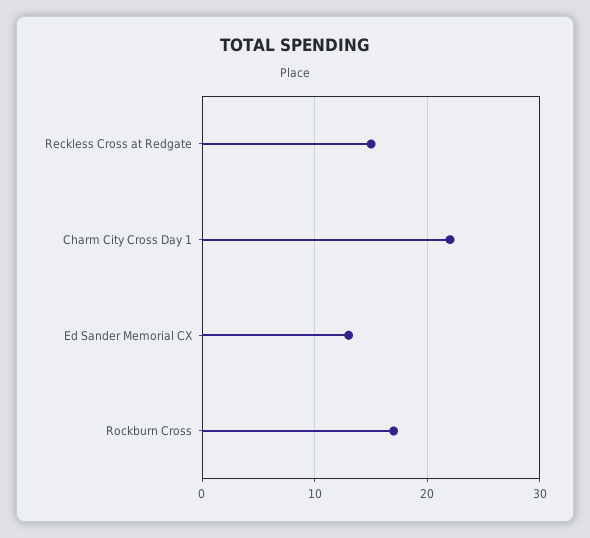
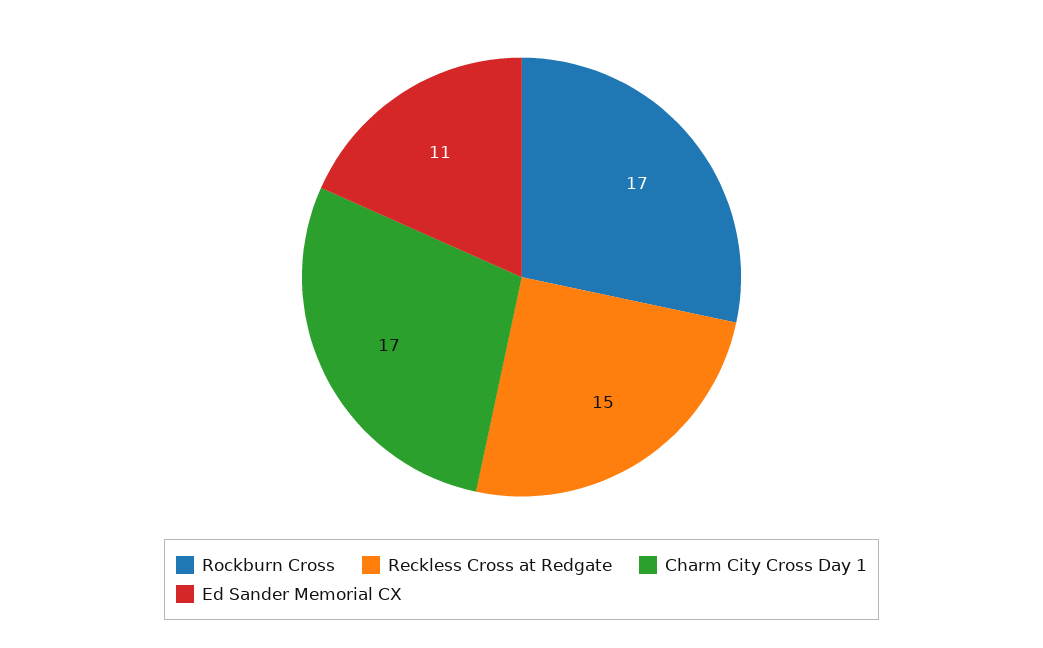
  {
    "Reckless Cross at Redgate": 15,
-   "Charm City Cross Day 1": 22,
+   "Charm City Cross Day 1": 17,
-   "Ed Sander Memorial CX": 13,
+   "Ed Sander Memorial CX": 11,
    "Rockburn Cross": 17
  }

